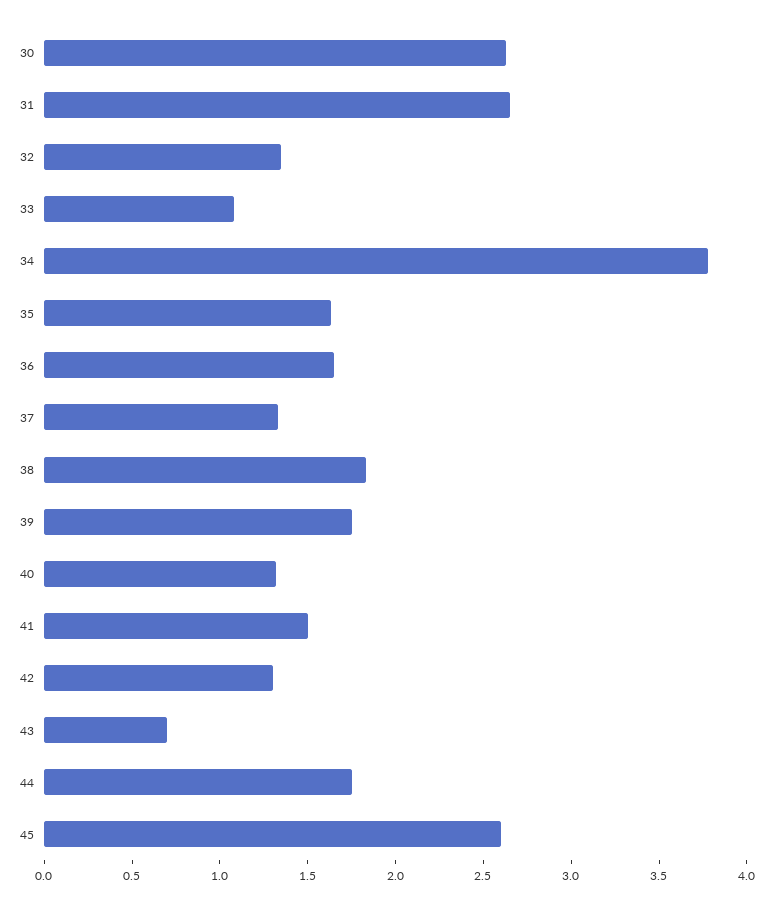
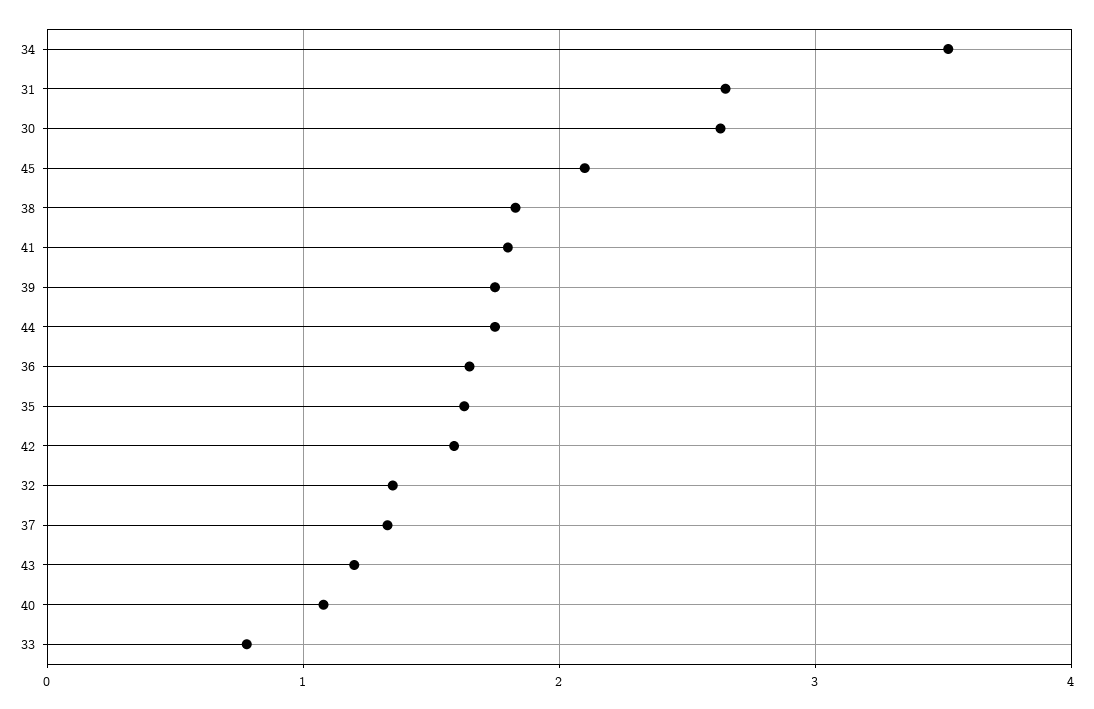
  {
    "30": 2.6,
    "31": 2.7,
    "32": 1.4,
-   "33": 1.1,
+   "33": 0.8,
-   "34": 3.8,
+   "34": 3.5,
    "35": 1.6,
    "36": 1.7,
    "37": 1.3,
    "38": 1.8,
    "39": 1.8,
-   "40": 1.3,
+   "40": 1.1,
-   "41": 1.5,
+   "41": 1.8,
-   "42": 1.3,
+   "42": 1.6,
-   "43": 0.7,
+   "43": 1.2,
    "44": 1.8,
-   "45": 2.6
+   "45": 2.1
  }

